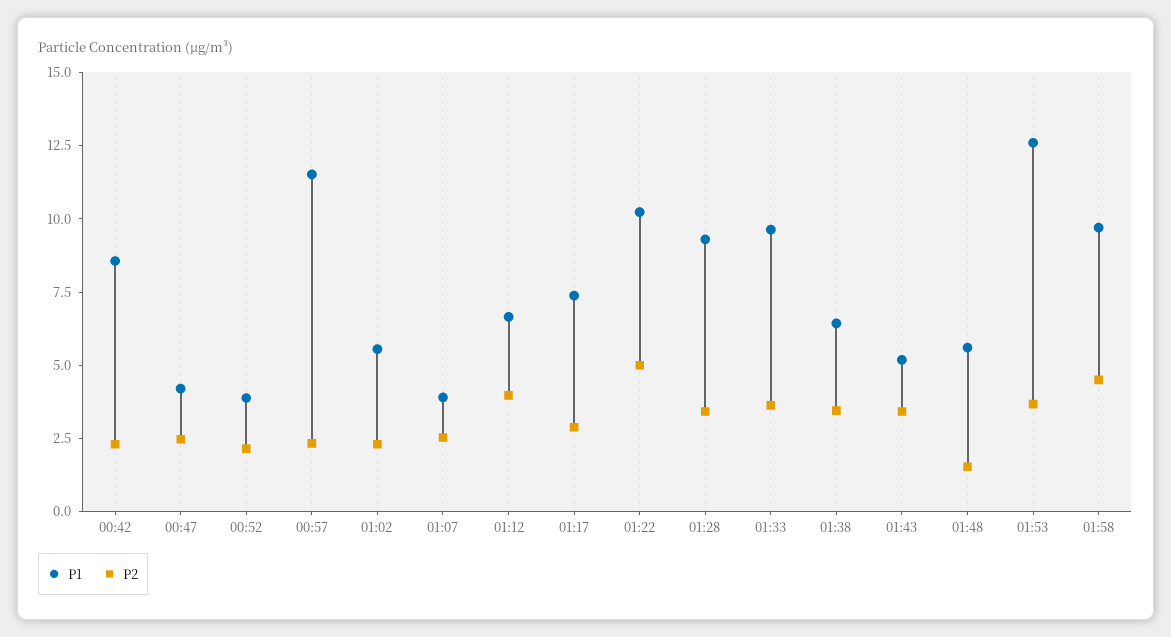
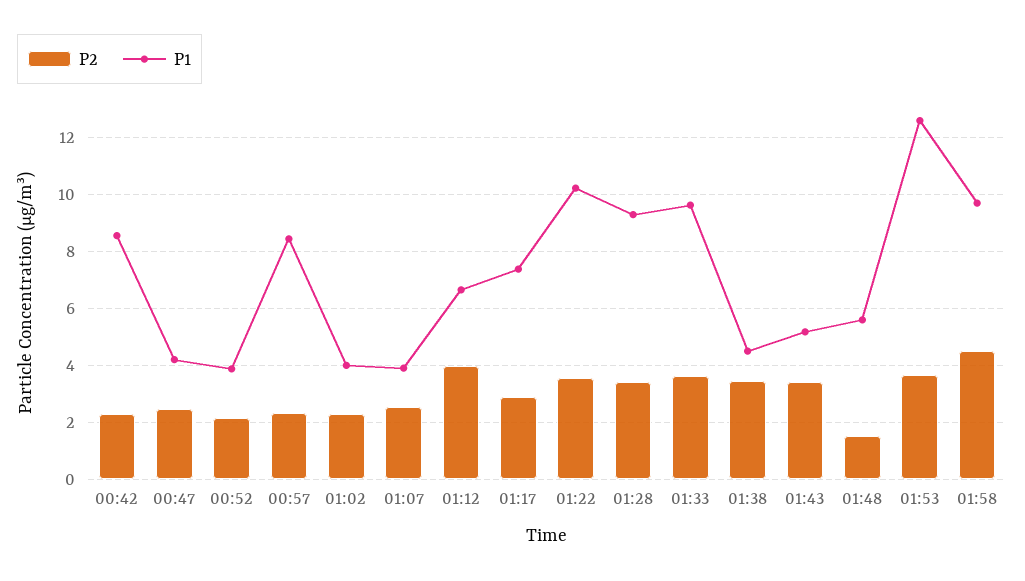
  {
    "P1": {
      "00:42": 8.5,
      "00:47": 4.25,
      "00:52": 4,
-     "00:57": 11.5,
+     "00:57": 8.5,
-     "01:02": 5.5,
+     "01:02": 4,
      "01:07": 4,
      "01:12": 6.75,
      "01:17": 7.5,
      "01:22": 10.25,
      "01:28": 9.25,
      "01:33": 9.75,
-     "01:38": 6.5,
+     "01:38": 4.5,
      "01:43": 5.25,
      "01:48": 5.5,
      "01:53": 12.5,
      "01:58": 9.75
    },
    "P2": {
      "00:42": 2.25,
      "00:47": 2.5,
      "00:52": 2.25,
      "00:57": 2.25,
      "01:02": 2.25,
      "01:07": 2.5,
      "01:12": 4,
      "01:17": 3,
-     "01:22": 5,
+     "01:22": 3.5,
      "01:28": 3.5,
      "01:33": 3.75,
      "01:38": 3.5,
      "01:43": 3.5,
      "01:48": 1.5,
      "01:53": 3.75,
      "01:58": 4.5
    }
  }

